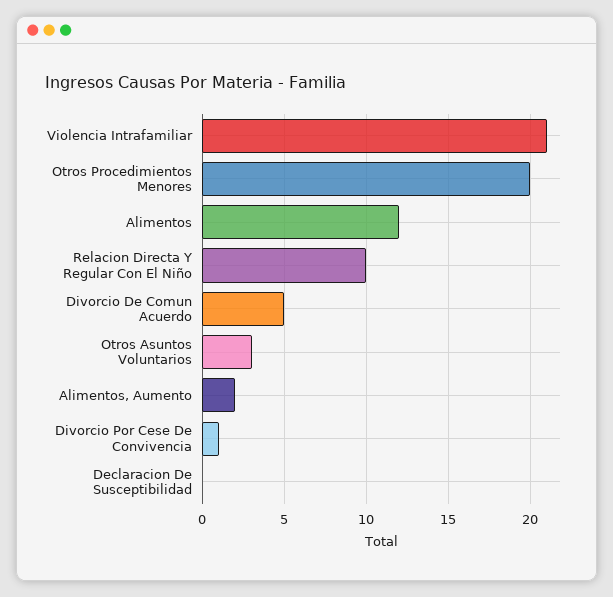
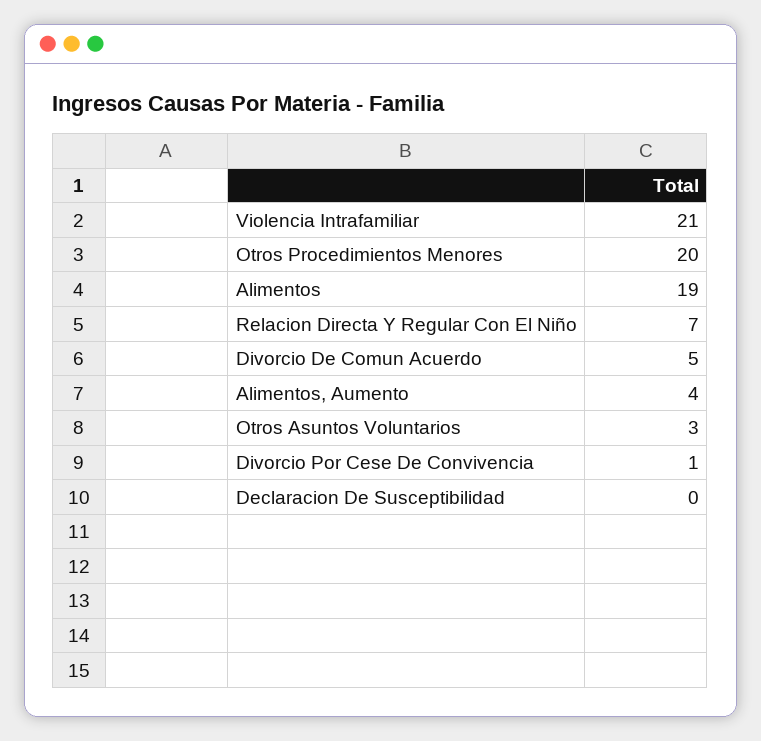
  {
    "Violencia Intrafamiliar": 21,
    "Otros Procedimientos Menores": 20,
-   "Alimentos": 12,
+   "Alimentos": 19,
-   "Relacion Directa Y Regular Con El Niño": 10,
+   "Relacion Directa Y Regular Con El Niño": 7,
    "Divorcio De Comun Acuerdo": 5,
    "Otros Asuntos Voluntarios": 3,
-   "Alimentos, Aumento": 2,
+   "Alimentos, Aumento": 4,
    "Divorcio Por Cese De Convivencia": 1,
    "Declaracion De Susceptibilidad": 0
  }

